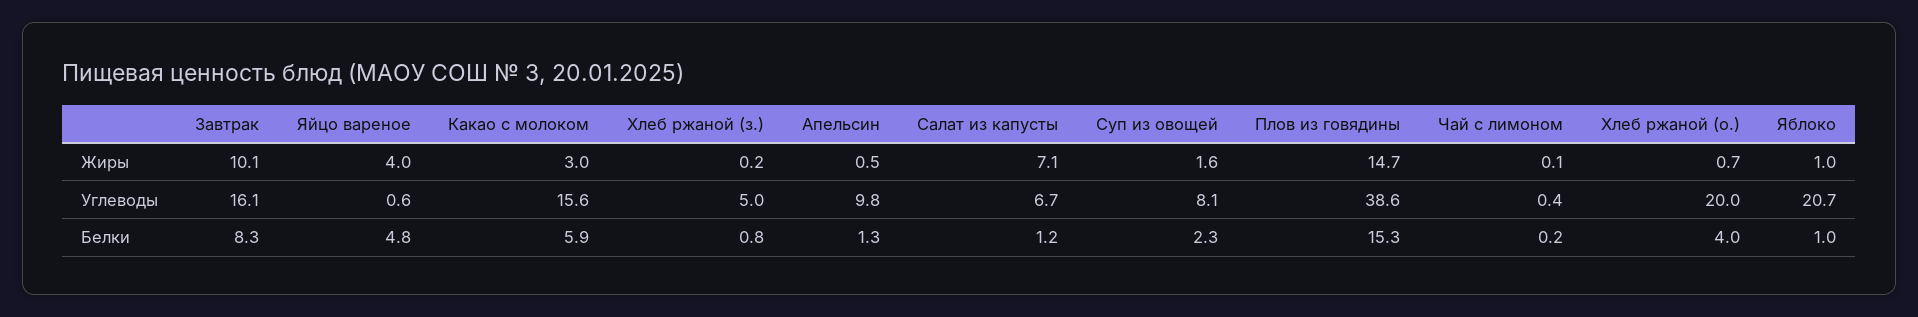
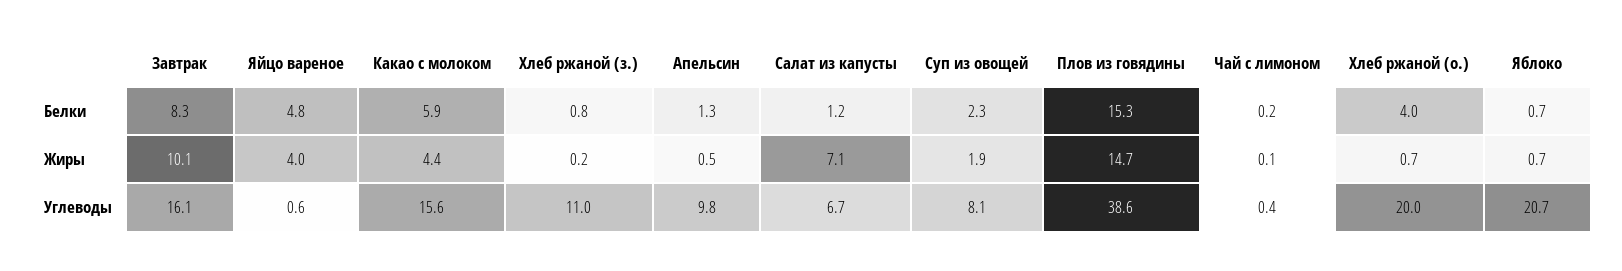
  {
    "Завтрак": {
      "Жиры": 10.1,
      "Углеводы": 16.1,
      "Белки": 8.3
    },
    "Яйцо вареное": {
      "Жиры": 4,
      "Углеводы": 0.6,
      "Белки": 4.8
    },
    "Какао с молоком": {
-     "Жиры": 3,
+     "Жиры": 4.4,
      "Углеводы": 15.6,
      "Белки": 5.9
    },
    "Хлеб ржаной (з.)": {
      "Жиры": 0.2,
-     "Углеводы": 5,
+     "Углеводы": 11,
      "Белки": 0.8
    },
    "Апельсин": {
      "Жиры": 0.5,
      "Углеводы": 9.8,
      "Белки": 1.3
    },
    "Салат из капусты": {
      "Жиры": 7.1,
      "Углеводы": 6.7,
      "Белки": 1.2
    },
    "Суп из овощей": {
-     "Жиры": 1.6,
+     "Жиры": 1.9,
      "Углеводы": 8.1,
      "Белки": 2.3
    },
    "Плов из говядины": {
      "Жиры": 14.7,
      "Углеводы": 38.6,
      "Белки": 15.3
    },
    "Чай с лимоном": {
      "Жиры": 0.1,
      "Углеводы": 0.4,
      "Белки": 0.2
    },
    "Хлеб ржаной (о.)": {
      "Жиры": 0.7,
      "Углеводы": 20,
      "Белки": 4
    },
    "Яблоко": {
-     "Жиры": 1,
+     "Жиры": 0.7,
      "Углеводы": 20.7,
-     "Белки": 1
+     "Белки": 0.7
    }
  }

